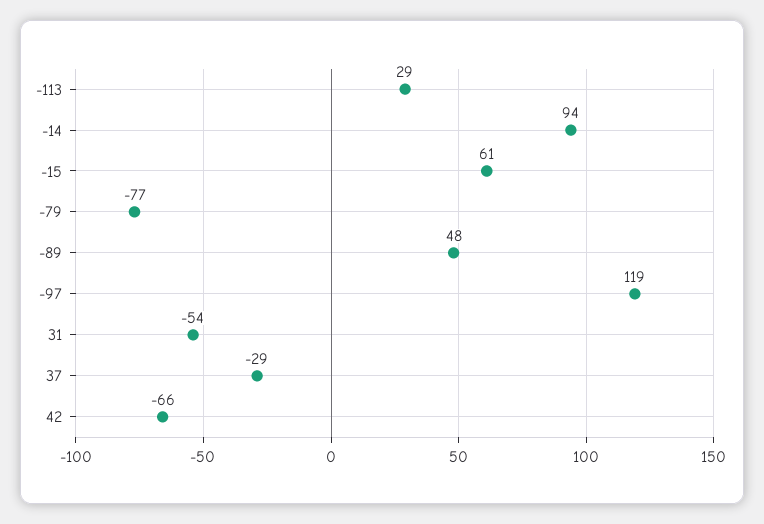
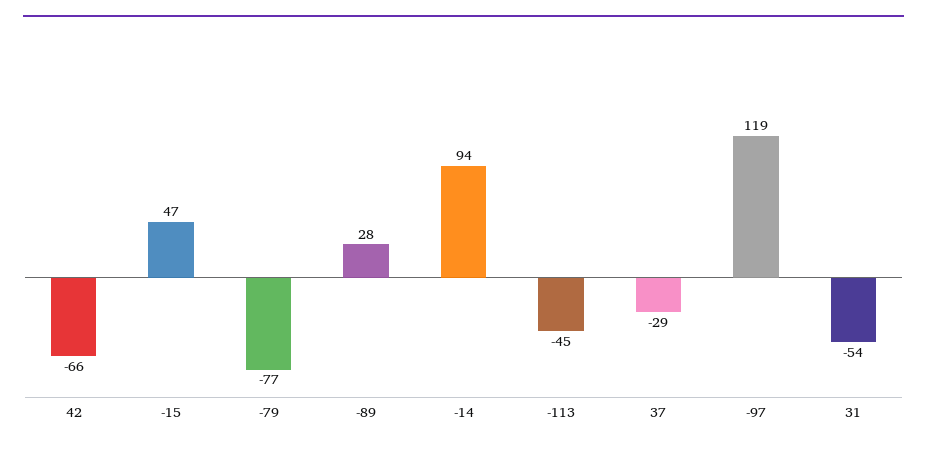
  {
-   "-113": 29,
+   "-113": -45,
    "-14": 94,
-   "-15": 61,
+   "-15": 47,
    "-79": -77,
-   "-89": 48,
+   "-89": 28,
    "-97": 119,
    "31": -54,
    "37": -29,
    "42": -66
  }

